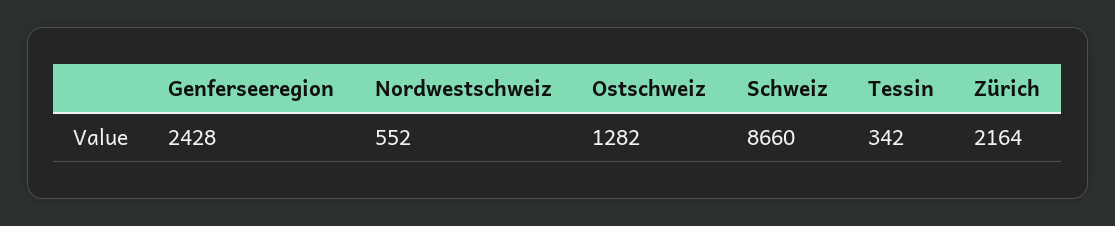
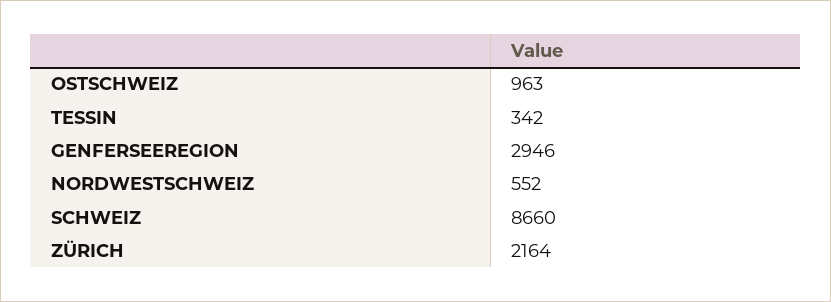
  {
-   "Genferseeregion": 2428,
+   "Genferseeregion": 2946,
    "Nordwestschweiz": 552,
-   "Ostschweiz": 1282,
+   "Ostschweiz": 963,
    "Schweiz": 8660,
    "Tessin": 342,
    "Zürich": 2164
  }

